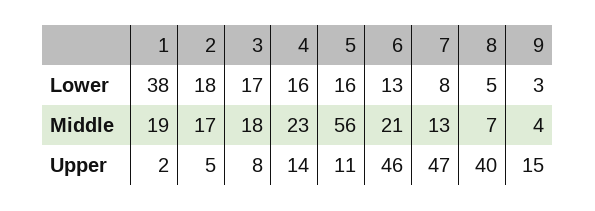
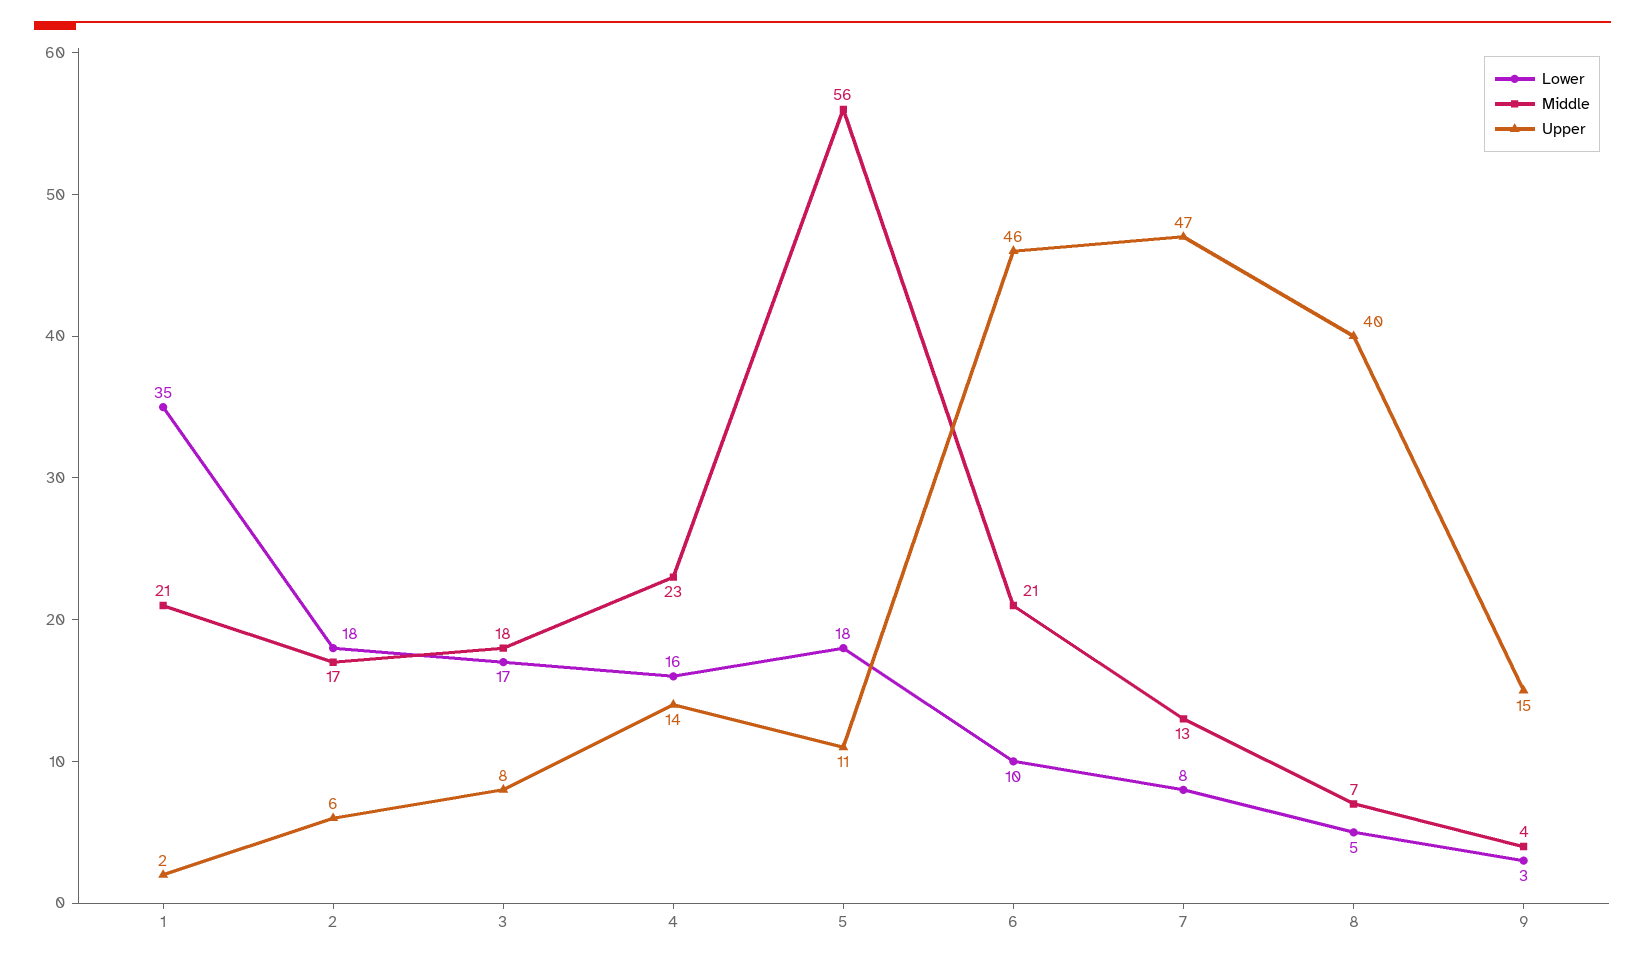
  {
    "Lower": {
-     "1": 38,
+     "1": 35,
      "2": 18,
      "3": 17,
      "4": 16,
-     "5": 16,
+     "5": 18,
-     "6": 13,
+     "6": 10,
      "7": 8,
      "8": 5,
      "9": 3
    },
    "Middle": {
-     "1": 19,
+     "1": 21,
      "2": 17,
      "3": 18,
      "4": 23,
      "5": 56,
      "6": 21,
      "7": 13,
      "8": 7,
      "9": 4
    },
    "Upper": {
      "1": 2,
-     "2": 5,
+     "2": 6,
      "3": 8,
      "4": 14,
      "5": 11,
      "6": 46,
      "7": 47,
      "8": 40,
      "9": 15
    }
  }

